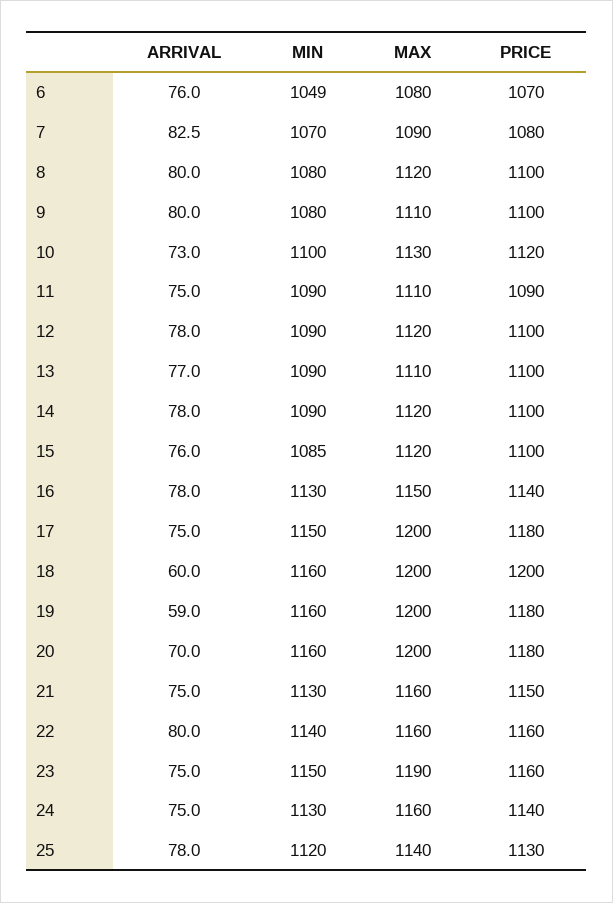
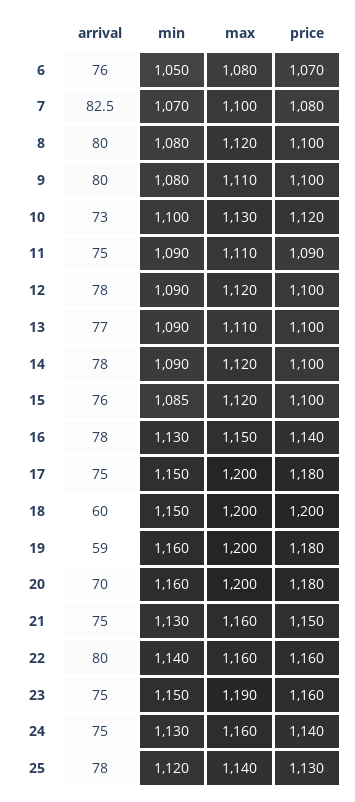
  {
    "ARRIVAL": {
      "6": 76,
      "7": 82.5,
      "8": 80,
      "9": 80,
      "10": 73,
      "11": 75,
      "12": 78,
      "13": 77,
      "14": 78,
      "15": 76,
      "16": 78,
      "17": 75,
      "18": 60,
      "19": 59,
      "20": 70,
      "21": 75,
      "22": 80,
      "23": 75,
      "24": 75,
      "25": 78
    },
    "MIN": {
-     "6": 1049,
+     "6": 1050,
      "7": 1070,
      "8": 1080,
      "9": 1080,
      "10": 1100,
      "11": 1090,
      "12": 1090,
      "13": 1090,
      "14": 1090,
      "15": 1085,
      "16": 1130,
      "17": 1150,
-     "18": 1160,
+     "18": 1150,
      "19": 1160,
      "20": 1160,
      "21": 1130,
      "22": 1140,
      "23": 1150,
      "24": 1130,
      "25": 1120
    },
    "MAX": {
      "6": 1080,
-     "7": 1090,
+     "7": 1100,
      "8": 1120,
      "9": 1110,
      "10": 1130,
      "11": 1110,
      "12": 1120,
      "13": 1110,
      "14": 1120,
      "15": 1120,
      "16": 1150,
      "17": 1200,
      "18": 1200,
      "19": 1200,
      "20": 1200,
      "21": 1160,
      "22": 1160,
      "23": 1190,
      "24": 1160,
      "25": 1140
    },
    "PRICE": {
      "6": 1070,
      "7": 1080,
      "8": 1100,
      "9": 1100,
      "10": 1120,
      "11": 1090,
      "12": 1100,
      "13": 1100,
      "14": 1100,
      "15": 1100,
      "16": 1140,
      "17": 1180,
      "18": 1200,
      "19": 1180,
      "20": 1180,
      "21": 1150,
      "22": 1160,
      "23": 1160,
      "24": 1140,
      "25": 1130
    }
  }

